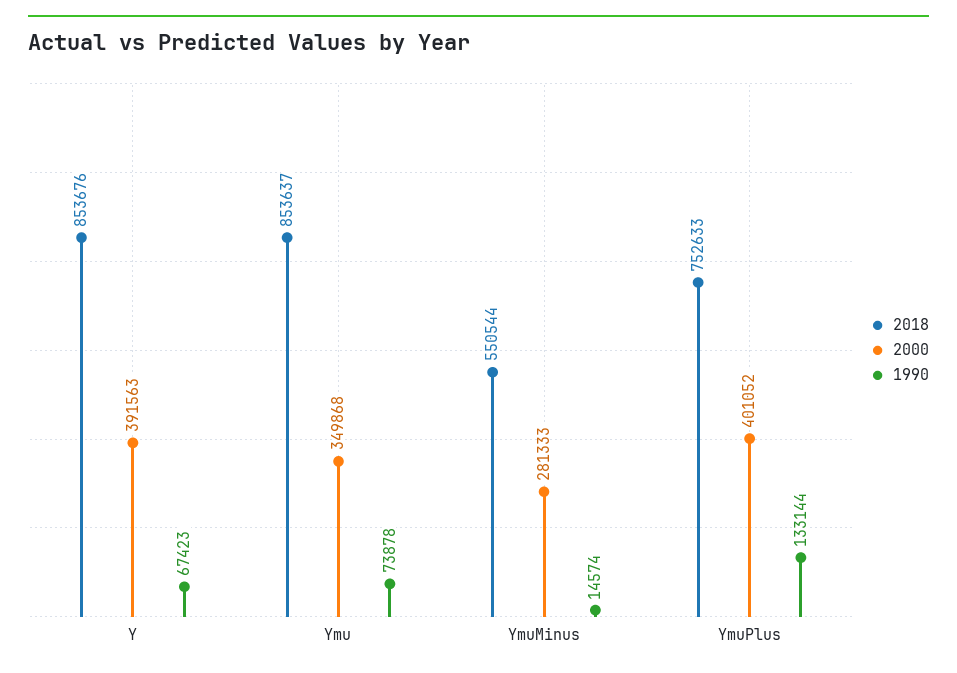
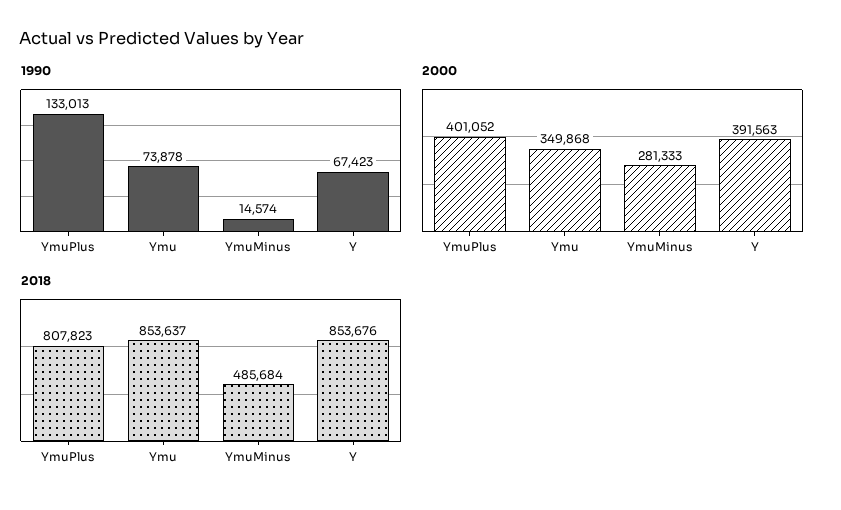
  {
    "2018": {
      "Y": 853676,
      "Ymu": 853637,
-     "YmuMinus": 550544,
+     "YmuMinus": 485684,
-     "YmuPlus": 752633
+     "YmuPlus": 807823
    },
    "2000": {
      "Y": 391563,
      "Ymu": 349868,
      "YmuMinus": 281333,
      "YmuPlus": 401052
    },
    "1990": {
      "Y": 67423,
      "Ymu": 73878,
      "YmuMinus": 14574,
-     "YmuPlus": 133144
+     "YmuPlus": 133013
    }
  }

